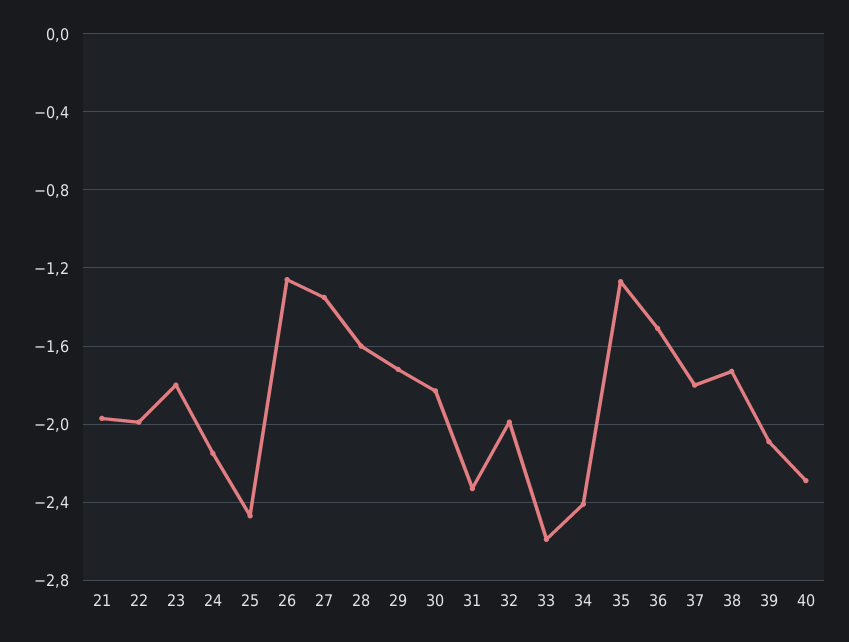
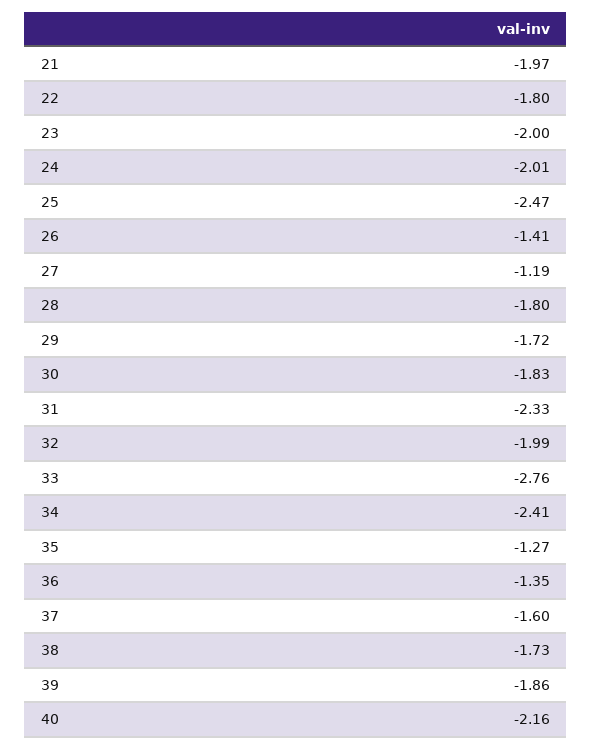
  {
    "21": -1.97,
-   "22": -2,
+   "22": -1.8,
-   "23": -1.8,
+   "23": -2,
-   "24": -2.15,
+   "24": -2.01,
    "25": -2.47,
-   "26": -1.25,
+   "26": -1.41,
-   "27": -1.35,
+   "27": -1.19,
-   "28": -1.6,
+   "28": -1.8,
    "29": -1.72,
    "30": -1.83,
    "31": -2.33,
    "32": -1.99,
-   "33": -2.6,
+   "33": -2.76,
    "34": -2.41,
    "35": -1.27,
-   "36": -1.5,
+   "36": -1.35,
-   "37": -1.8,
+   "37": -1.6,
    "38": -1.73,
-   "39": -2.1,
+   "39": -1.86,
-   "40": -2.3
+   "40": -2.16
  }

